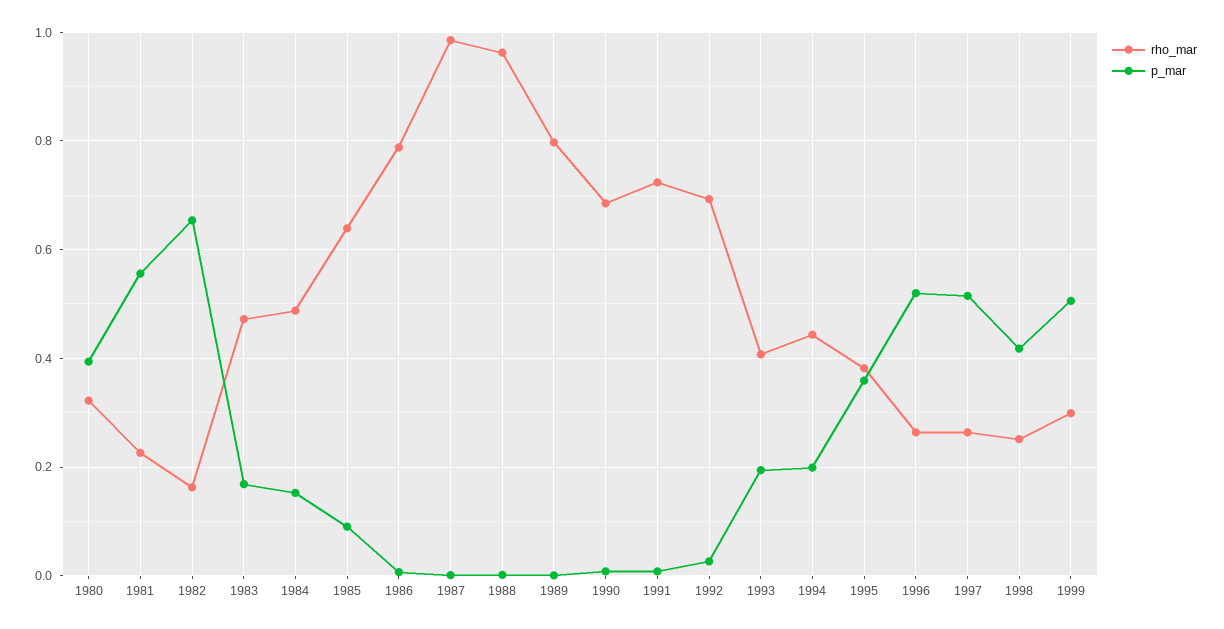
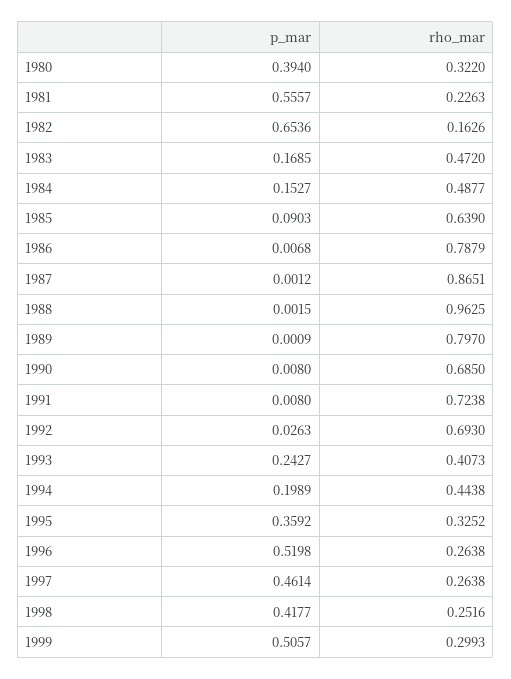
  {
    "rho_mar": {
      "1980": 0.322,
      "1981": 0.2263,
      "1982": 0.1626,
      "1983": 0.472,
      "1984": 0.4877,
      "1985": 0.639,
      "1986": 0.7879,
-     "1987": 0.98,
+     "1987": 0.8651,
      "1988": 0.9625,
      "1989": 0.797,
      "1990": 0.685,
      "1991": 0.7238,
      "1992": 0.693,
      "1993": 0.4073,
      "1994": 0.4438,
-     "1995": 0.38,
+     "1995": 0.3252,
      "1996": 0.2638,
      "1997": 0.2638,
      "1998": 0.2516,
      "1999": 0.2993
    },
    "p_mar": {
      "1980": 0.394,
      "1981": 0.5557,
      "1982": 0.6536,
      "1983": 0.1685,
      "1984": 0.1527,
      "1985": 0.0903,
      "1986": 0.0068,
      "1987": 0.0012,
      "1988": 0.0015,
      "1989": 0.0009,
      "1990": 0.008,
      "1991": 0.008,
      "1992": 0.0263,
-     "1993": 0.2,
+     "1993": 0.2427,
      "1994": 0.1989,
      "1995": 0.3592,
      "1996": 0.5198,
-     "1997": 0.52,
+     "1997": 0.4614,
      "1998": 0.4177,
      "1999": 0.5057
    }
  }

